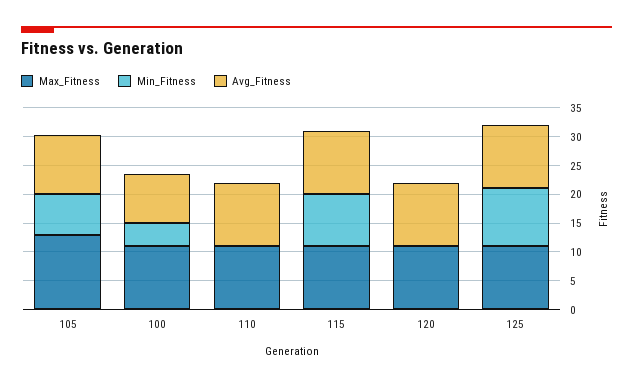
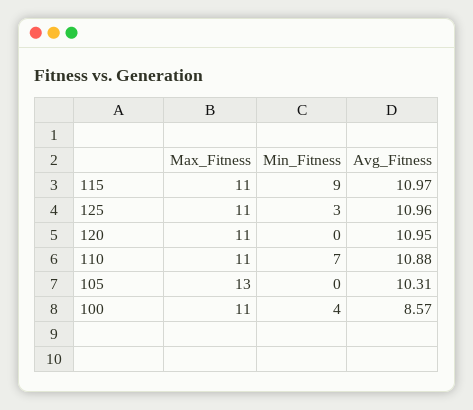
  {
    "Max_Fitness": {
      "105": 13,
      "100": 11,
      "110": 11,
      "115": 11,
      "120": 11,
      "125": 11
    },
    "Min_Fitness": {
-     "105": 7.5,
+     "105": 0,
      "100": 4,
-     "110": 0,
+     "110": 7,
      "115": 9,
      "120": 0,
-     "125": 10
+     "125": 3
    },
    "Avg_Fitness": {
      "105": 10.31,
      "100": 8.57,
      "110": 10.88,
      "115": 10.97,
      "120": 10.95,
      "125": 10.96
    }
  }

